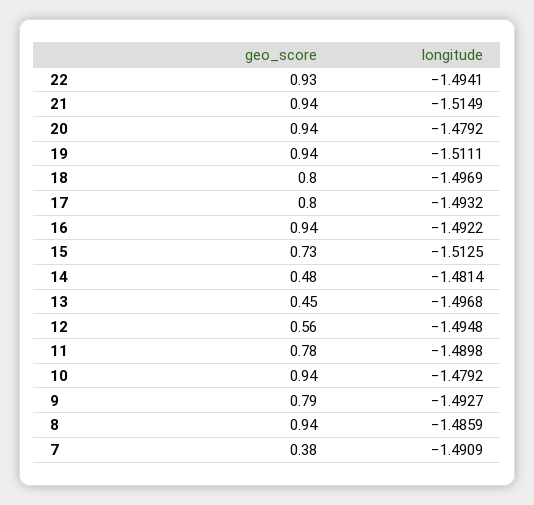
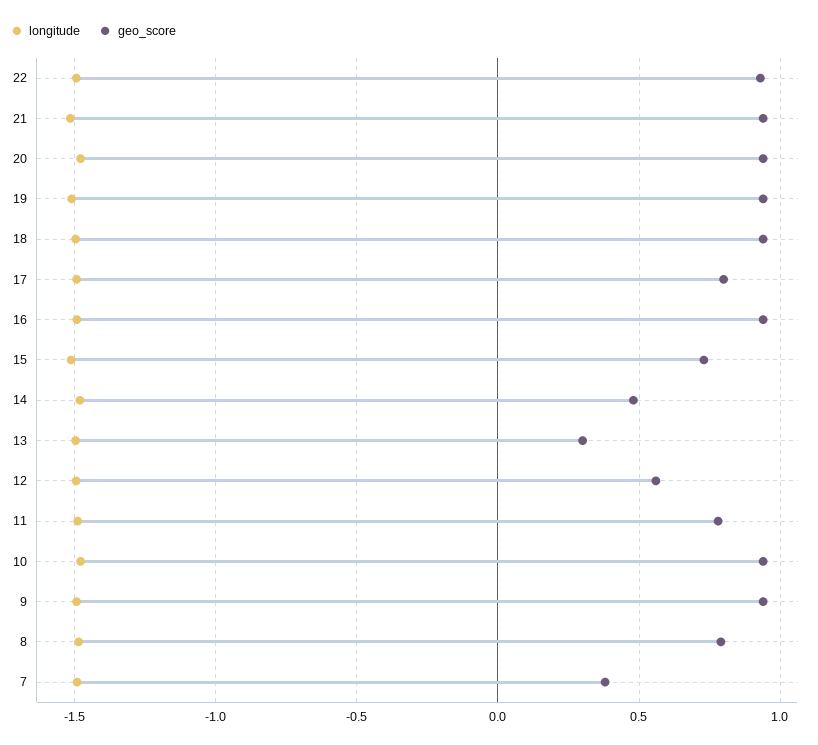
  {
    "geo_score": {
      "22": 0.93,
      "21": 0.94,
      "20": 0.94,
      "19": 0.94,
-     "18": 0.8,
+     "18": 0.95,
      "17": 0.8,
      "16": 0.94,
      "15": 0.73,
      "14": 0.48,
-     "13": 0.45,
+     "13": 0.3,
      "12": 0.56,
      "11": 0.78,
      "10": 0.94,
-     "9": 0.79,
+     "9": 0.95,
-     "8": 0.94,
+     "8": 0.8,
      "7": 0.38
    },
    "longitude": {
      "22": -1.4941,
      "21": -1.5149,
      "20": -1.4792,
      "19": -1.5111,
      "18": -1.4969,
      "17": -1.4932,
      "16": -1.4922,
      "15": -1.5125,
      "14": -1.4814,
      "13": -1.4968,
      "12": -1.4948,
      "11": -1.4898,
      "10": -1.4792,
      "9": -1.4927,
      "8": -1.4859,
      "7": -1.4909
    }
  }

